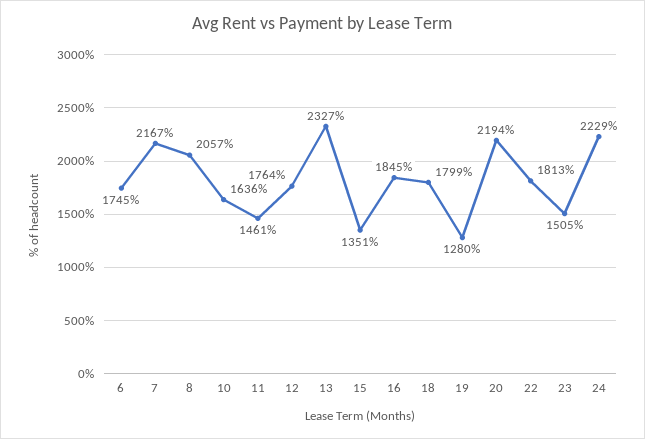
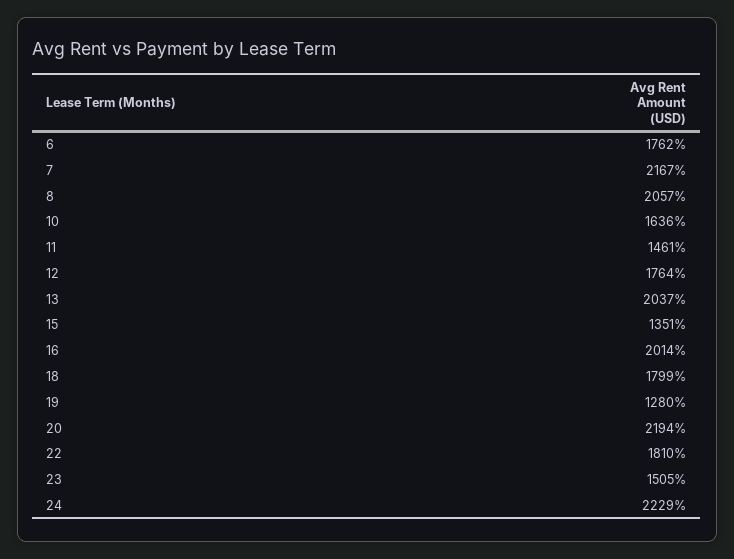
  {
-   "6": 1745,
+   "6": 1762,
    "7": 2167,
    "8": 2057,
    "10": 1636,
    "11": 1461,
    "12": 1764,
-   "13": 2327,
+   "13": 2037,
    "15": 1351,
-   "16": 1845,
+   "16": 2014,
    "18": 1799,
    "19": 1280,
    "20": 2194,
-   "22": 1813,
+   "22": 1810,
    "23": 1505,
    "24": 2229
  }

